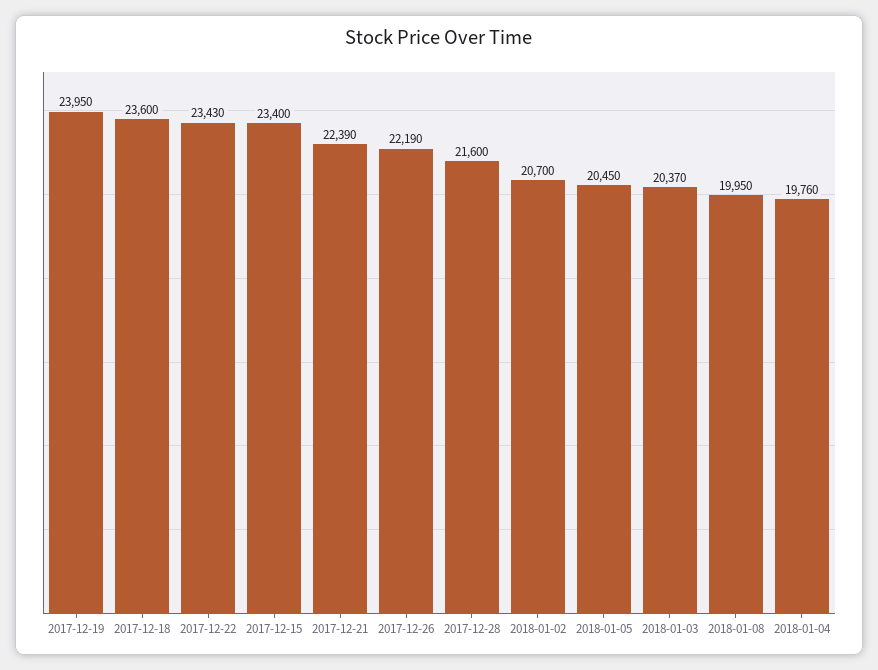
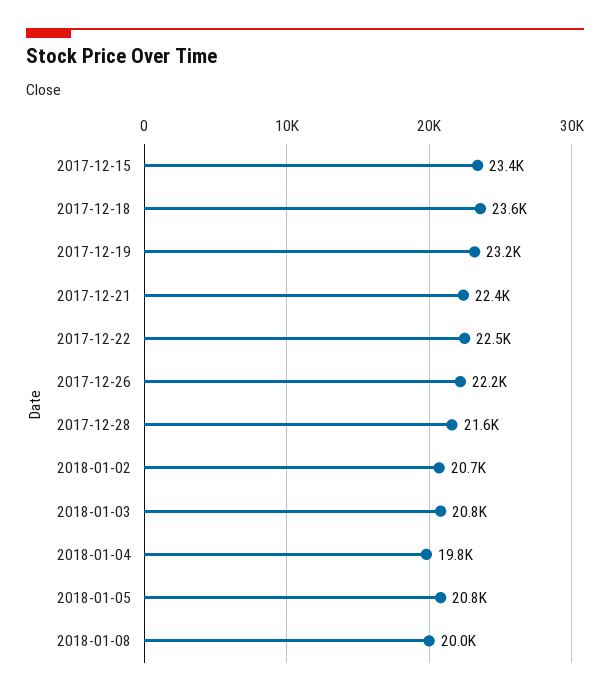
  {
-   "2017-12-19": 23950,
+   "2017-12-19": 23200,
    "2017-12-18": 23600,
-   "2017-12-22": 23430,
+   "2017-12-22": 22500,
    "2017-12-15": 23400,
    "2017-12-21": 22390,
    "2017-12-26": 22190,
    "2017-12-28": 21600,
    "2018-01-02": 20700,
-   "2018-01-05": 20450,
+   "2018-01-05": 20800,
-   "2018-01-03": 20370,
+   "2018-01-03": 20800,
    "2018-01-08": 19950,
    "2018-01-04": 19760
  }

